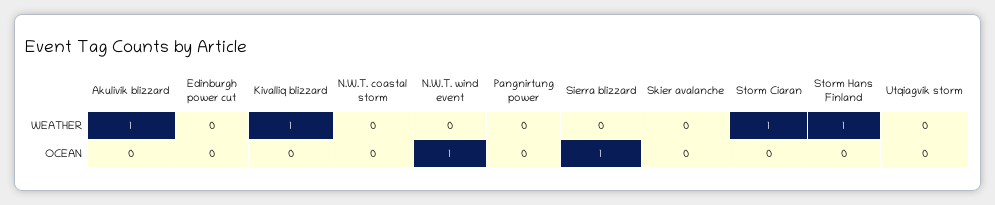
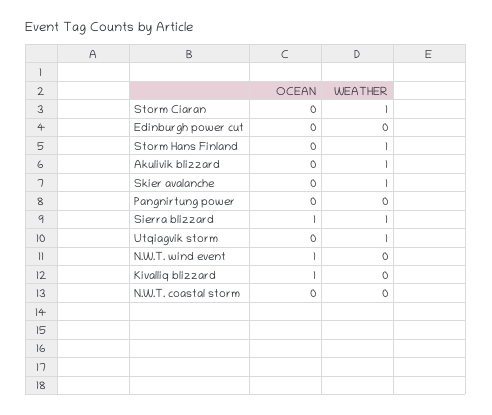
  {
    "Akulivik blizzard": {
      "WEATHER": 1,
      "OCEAN": 0
    },
    "Edinburgh power cut": {
      "WEATHER": 0,
      "OCEAN": 0
    },
    "Kivalliq blizzard": {
-     "WEATHER": 1,
+     "WEATHER": 0,
-     "OCEAN": 0
+     "OCEAN": 1
    },
    "N.W.T. coastal storm": {
      "WEATHER": 0,
      "OCEAN": 0
    },
    "N.W.T. wind event": {
      "WEATHER": 0,
      "OCEAN": 1
    },
    "Pangnirtung power": {
      "WEATHER": 0,
      "OCEAN": 0
    },
    "Sierra blizzard": {
-     "WEATHER": 0,
+     "WEATHER": 1,
      "OCEAN": 1
    },
    "Skier avalanche": {
-     "WEATHER": 0,
+     "WEATHER": 1,
      "OCEAN": 0
    },
    "Storm Ciaran": {
      "WEATHER": 1,
      "OCEAN": 0
    },
    "Storm Hans Finland": {
      "WEATHER": 1,
      "OCEAN": 0
    },
    "Utqiagvik storm": {
-     "WEATHER": 0,
+     "WEATHER": 1,
      "OCEAN": 0
    }
  }

